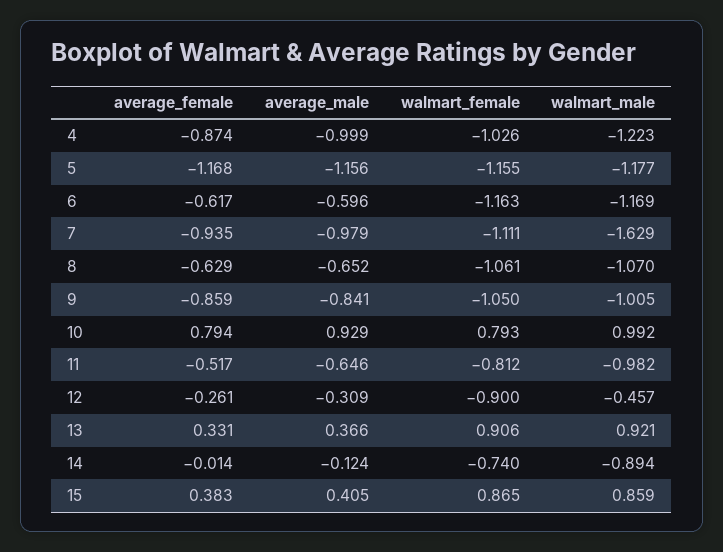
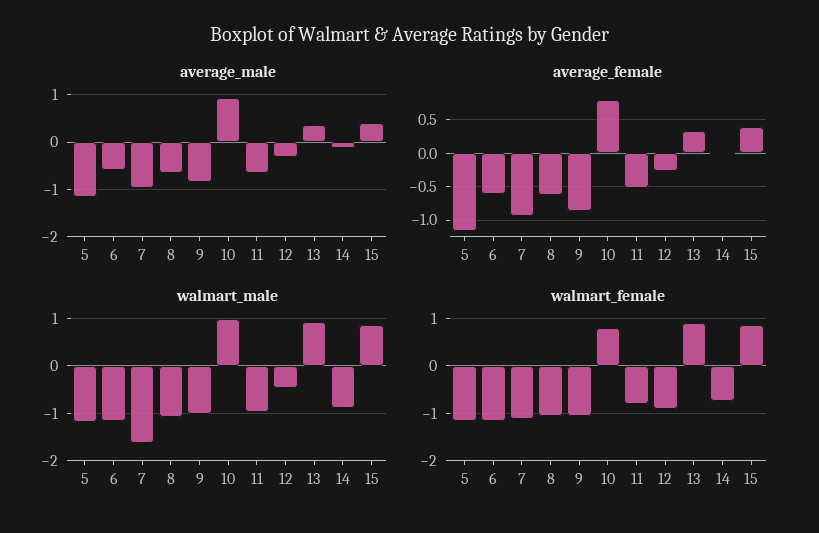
  {
    "average_female": {
-     "4": -0.874,
      "5": -1.168,
      "6": -0.617,
      "7": -0.935,
      "8": -0.629,
      "9": -0.859,
      "10": 0.794,
      "11": -0.517,
      "12": -0.261,
      "13": 0.331,
      "14": -0.014,
      "15": 0.383
    },
    "average_male": {
-     "4": -0.999,
      "5": -1.156,
      "6": -0.596,
      "7": -0.979,
      "8": -0.652,
      "9": -0.841,
      "10": 0.929,
      "11": -0.646,
      "12": -0.309,
      "13": 0.366,
      "14": -0.124,
      "15": 0.405
    },
    "walmart_female": {
-     "4": -1.026,
      "5": -1.155,
      "6": -1.163,
      "7": -1.111,
      "8": -1.061,
      "9": -1.05,
      "10": 0.793,
      "11": -0.812,
      "12": -0.9,
      "13": 0.906,
      "14": -0.74,
      "15": 0.865
    },
    "walmart_male": {
-     "4": -1.223,
      "5": -1.177,
      "6": -1.169,
      "7": -1.629,
      "8": -1.07,
      "9": -1.005,
      "10": 0.992,
      "11": -0.982,
      "12": -0.457,
      "13": 0.921,
      "14": -0.894,
      "15": 0.859
    }
  }

